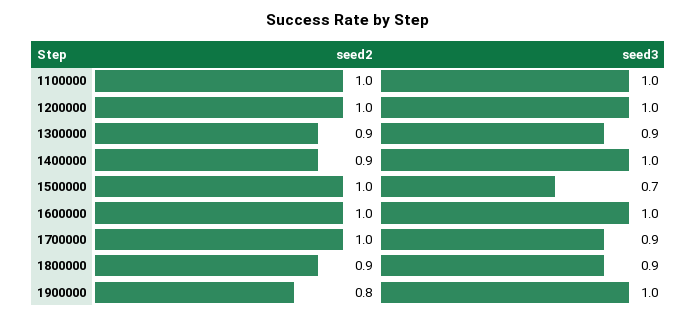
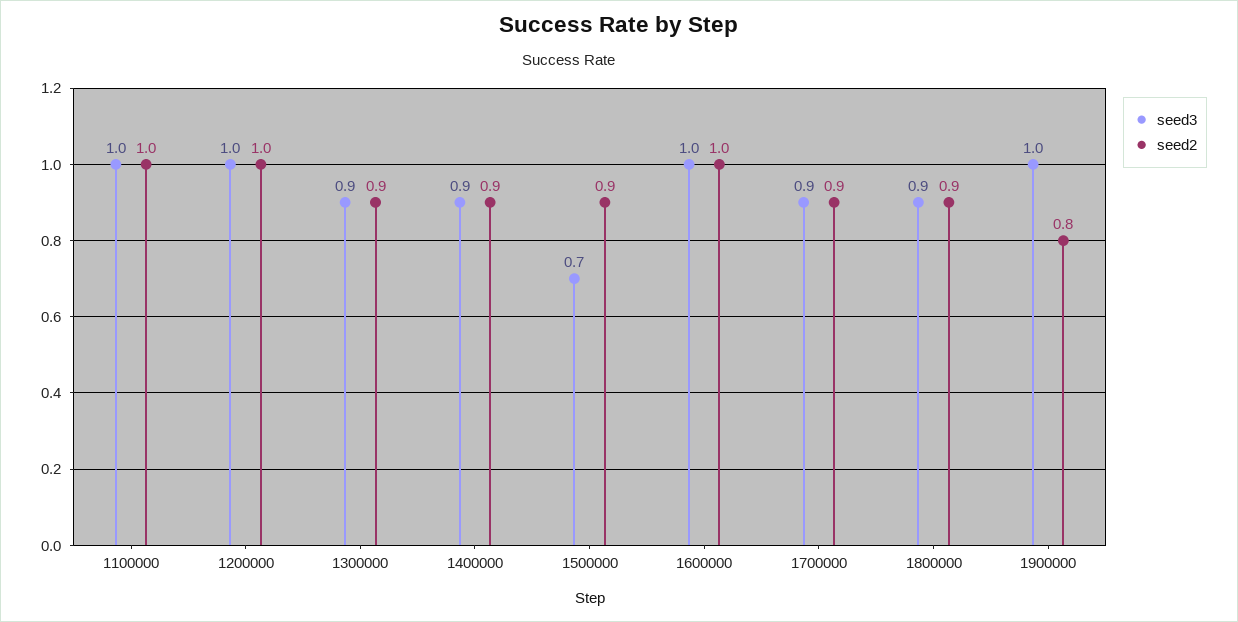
  {
    "seed2": {
      "1100000": 1,
      "1200000": 1,
      "1300000": 0.9,
      "1400000": 0.9,
-     "1500000": 1,
+     "1500000": 0.9,
      "1600000": 1,
-     "1700000": 1,
+     "1700000": 0.9,
      "1800000": 0.9,
      "1900000": 0.8
    },
    "seed3": {
      "1100000": 1,
      "1200000": 1,
      "1300000": 0.9,
-     "1400000": 1,
+     "1400000": 0.9,
      "1500000": 0.7,
      "1600000": 1,
      "1700000": 0.9,
      "1800000": 0.9,
      "1900000": 1
    }
  }

